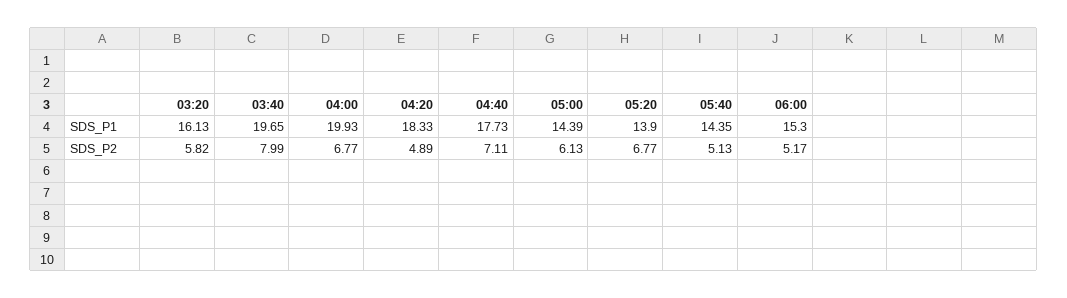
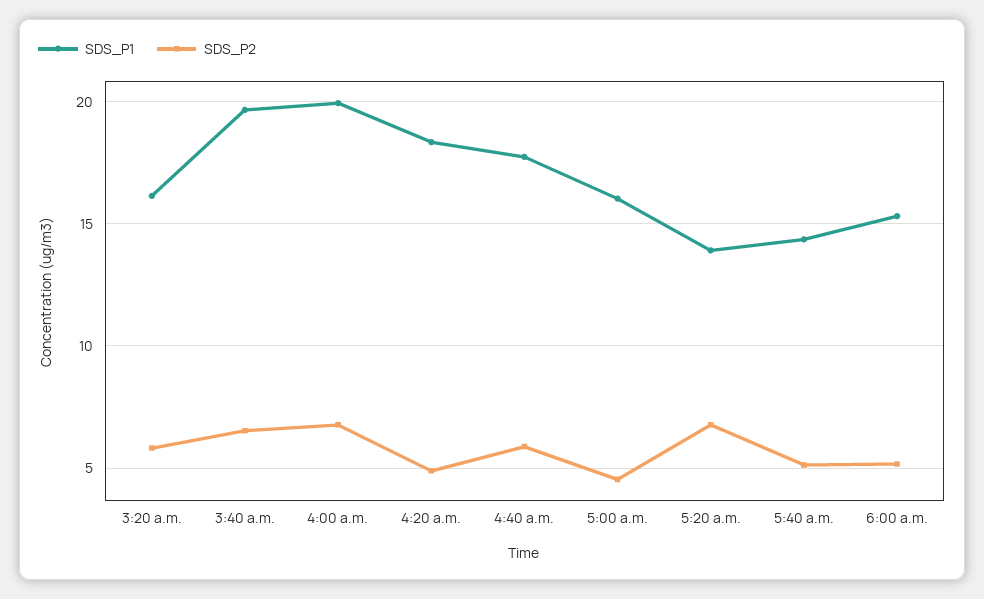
  {
    "SDS_P1": {
      "03:20": 16.13,
      "03:40": 19.65,
      "04:00": 19.93,
      "04:20": 18.33,
      "04:40": 17.73,
-     "05:00": 14.39,
+     "05:00": 16,
      "05:20": 13.9,
      "05:40": 14.35,
      "06:00": 15.3
    },
    "SDS_P2": {
      "03:20": 5.82,
-     "03:40": 7.99,
+     "03:40": 6.5,
      "04:00": 6.77,
      "04:20": 4.89,
-     "04:40": 7.11,
+     "04:40": 6,
-     "05:00": 6.13,
+     "05:00": 4.5,
      "05:20": 6.77,
      "05:40": 5.13,
      "06:00": 5.17
    }
  }

